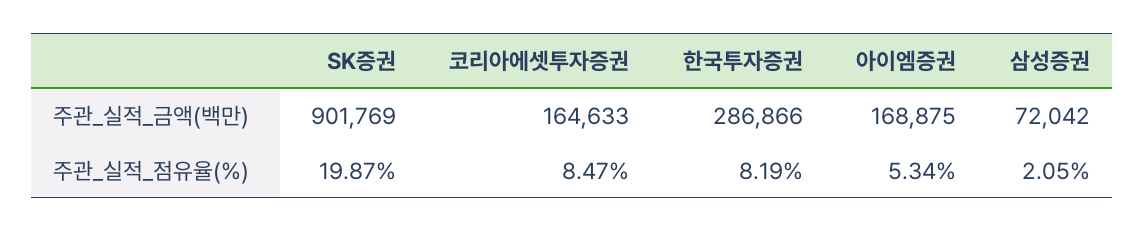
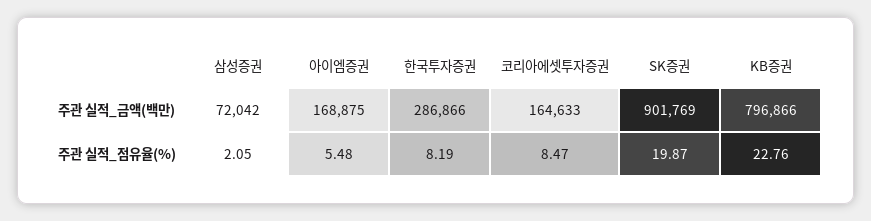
  {
    "SK증권": {
      "주관_실적_금액(백만)": 901769,
      "주관_실적_점유율(%)": 19.87
    },
    "코리아에셋투자증권": {
      "주관_실적_금액(백만)": 164633,
      "주관_실적_점유율(%)": 8.47
    },
    "한국투자증권": {
      "주관_실적_금액(백만)": 286866,
      "주관_실적_점유율(%)": 8.19
    },
    "아이엠증권": {
      "주관_실적_금액(백만)": 168875,
-     "주관_실적_점유율(%)": 5.34
+     "주관_실적_점유율(%)": 5.48
    },
    "삼성증권": {
      "주관_실적_금액(백만)": 72042,
      "주관_실적_점유율(%)": 2.05
-   }
+   },
+   "KB증권": {
+     "주관_실적_금액(백만)": 796866,
+     "주관_실적_점유율(%)": 22.76
+   }
  }

